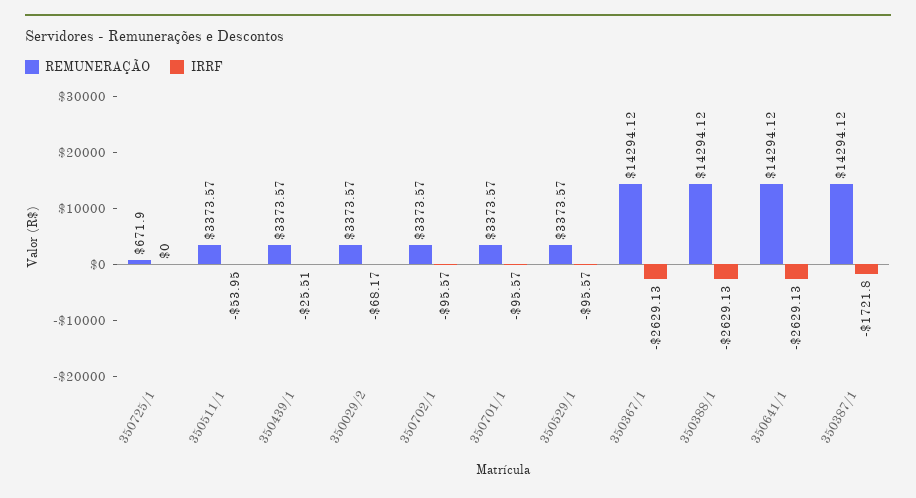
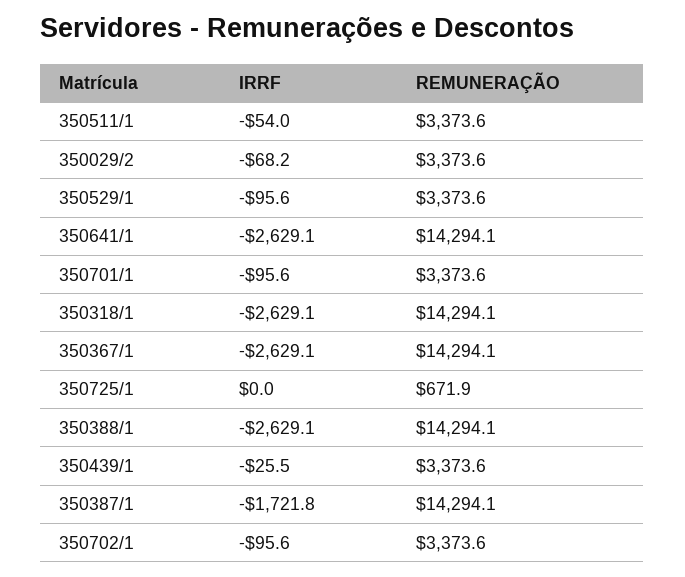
  {
    "REMUNERAÇÃO": {
      "350725/1": 671.9,
      "350511/1": 3373.57,
      "350439/1": 3373.57,
      "350029/2": 3373.57,
      "350702/1": 3373.57,
      "350701/1": 3373.57,
      "350529/1": 3373.57,
      "350367/1": 14294.12,
      "350388/1": 14294.12,
      "350641/1": 14294.12,
-     "350387/1": 14294.12
+     "350387/1": 14294.12,
+     "350318/1": 14294.1
    },
    "IRRF": {
      "350725/1": 0,
      "350511/1": -53.95,
      "350439/1": -25.51,
      "350029/2": -68.17,
      "350702/1": -95.57,
      "350701/1": -95.57,
      "350529/1": -95.57,
      "350367/1": -2629.13,
      "350388/1": -2629.13,
      "350641/1": -2629.13,
-     "350387/1": -1721.8
+     "350387/1": -1721.8,
+     "350318/1": -2629.1
    }
  }

